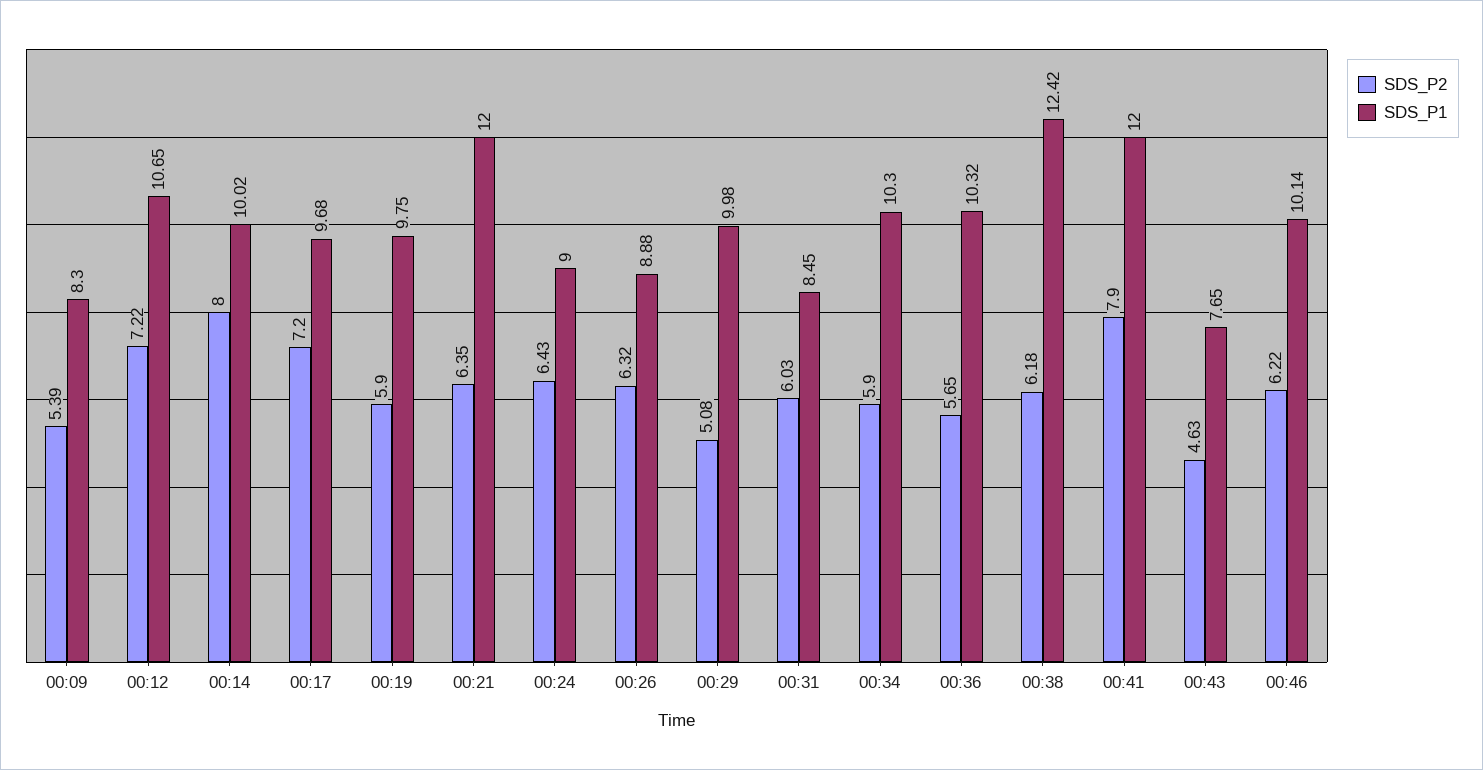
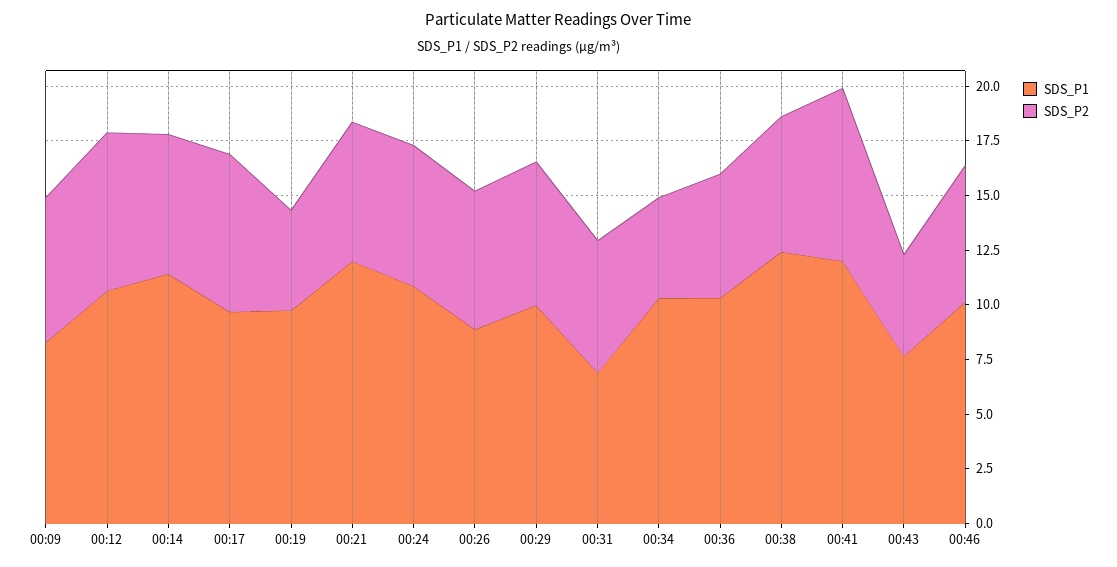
  {
    "SDS_P2": {
-     "00:09": 5.39,
+     "00:09": 6.5,
      "00:12": 7.22,
-     "00:14": 8,
+     "00:14": 6.5,
      "00:17": 7.2,
-     "00:19": 5.9,
+     "00:19": 4.5,
      "00:21": 6.35,
      "00:24": 6.43,
      "00:26": 6.32,
-     "00:29": 5.08,
+     "00:29": 6.5,
      "00:31": 6.03,
-     "00:34": 5.9,
+     "00:34": 4.5,
      "00:36": 5.65,
      "00:38": 6.18,
      "00:41": 7.9,
      "00:43": 4.63,
      "00:46": 6.22
    },
    "SDS_P1": {
      "00:09": 8.3,
      "00:12": 10.65,
-     "00:14": 10.02,
+     "00:14": 11.5,
      "00:17": 9.68,
      "00:19": 9.75,
      "00:21": 12,
-     "00:24": 9,
+     "00:24": 11,
      "00:26": 8.88,
      "00:29": 9.98,
-     "00:31": 8.45,
+     "00:31": 7,
      "00:34": 10.3,
      "00:36": 10.32,
      "00:38": 12.42,
      "00:41": 12,
      "00:43": 7.65,
      "00:46": 10.14
    }
  }

